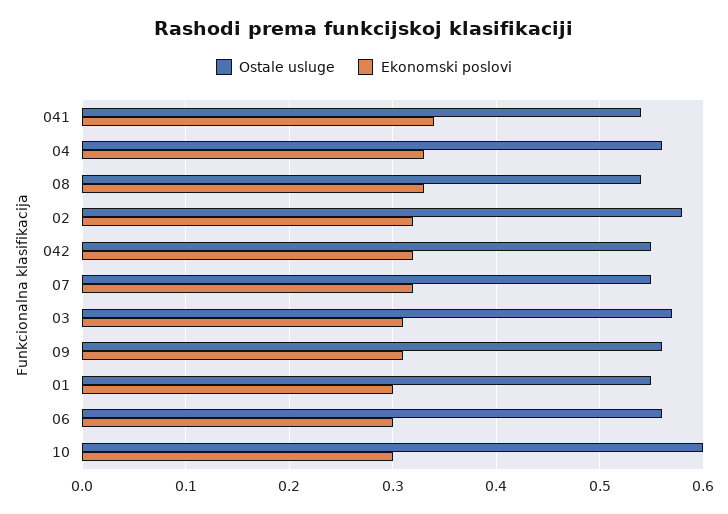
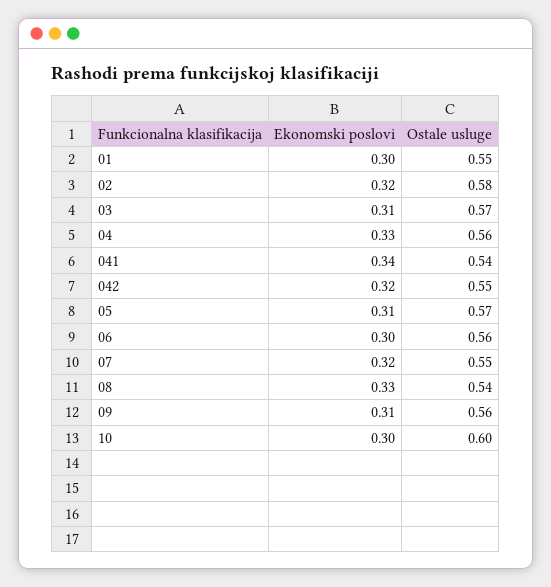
  {
    "Ostale usluge": {
      "041": 0.54,
      "04": 0.56,
      "08": 0.54,
      "02": 0.58,
      "042": 0.55,
      "07": 0.55,
      "03": 0.57,
      "09": 0.56,
      "01": 0.55,
      "06": 0.56,
-     "10": 0.6
+     "10": 0.6,
+     "05": 0.57
    },
    "Ekonomski poslovi": {
      "041": 0.34,
      "04": 0.33,
      "08": 0.33,
      "02": 0.32,
      "042": 0.32,
      "07": 0.32,
      "03": 0.31,
      "09": 0.31,
      "01": 0.3,
      "06": 0.3,
-     "10": 0.3
+     "10": 0.3,
+     "05": 0.31
    }
  }

